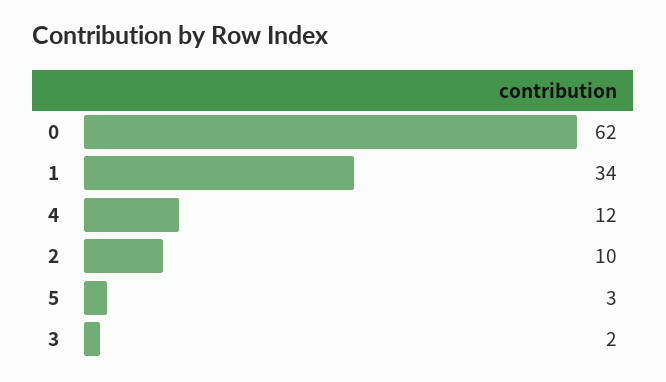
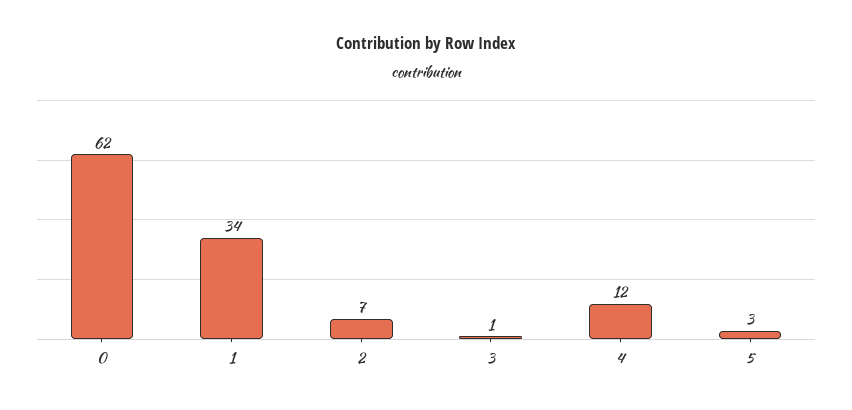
  {
    "0": 62,
    "1": 34,
    "4": 12,
-   "2": 10,
+   "2": 7,
    "5": 3,
-   "3": 2
+   "3": 1
  }

